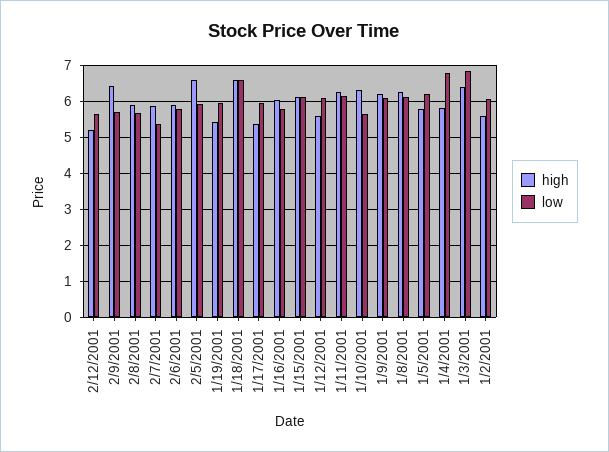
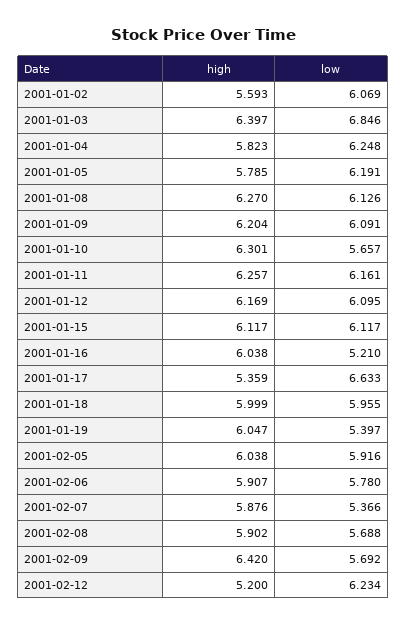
  {
    "high": {
      "2/12/2001": 5.2,
      "2/9/2001": 6.42,
      "2/8/2001": 5.902,
      "2/7/2001": 5.876,
      "2/6/2001": 5.907,
-     "2/5/2001": 6.6,
+     "2/5/2001": 6.038,
-     "1/19/2001": 5.4,
+     "1/19/2001": 6.047,
-     "1/18/2001": 6.6,
+     "1/18/2001": 5.999,
      "1/17/2001": 5.359,
      "1/16/2001": 6.038,
      "1/15/2001": 6.117,
-     "1/12/2001": 5.6,
+     "1/12/2001": 6.169,
      "1/11/2001": 6.257,
      "1/10/2001": 6.301,
      "1/9/2001": 6.204,
      "1/8/2001": 6.27,
      "1/5/2001": 5.785,
      "1/4/2001": 5.823,
      "1/3/2001": 6.397,
      "1/2/2001": 5.593
    },
    "low": {
-     "2/12/2001": 5.6,
+     "2/12/2001": 6.234,
      "2/9/2001": 5.692,
      "2/8/2001": 5.688,
      "2/7/2001": 5.366,
      "2/6/2001": 5.78,
      "2/5/2001": 5.916,
-     "1/19/2001": 6,
+     "1/19/2001": 5.397,
-     "1/18/2001": 6.6,
+     "1/18/2001": 5.955,
-     "1/17/2001": 6,
+     "1/17/2001": 6.633,
-     "1/16/2001": 5.8,
+     "1/16/2001": 5.21,
      "1/15/2001": 6.117,
      "1/12/2001": 6.095,
      "1/11/2001": 6.161,
      "1/10/2001": 5.657,
      "1/9/2001": 6.091,
      "1/8/2001": 6.126,
      "1/5/2001": 6.191,
-     "1/4/2001": 6.8,
+     "1/4/2001": 6.248,
      "1/3/2001": 6.846,
      "1/2/2001": 6.069
    }
  }

